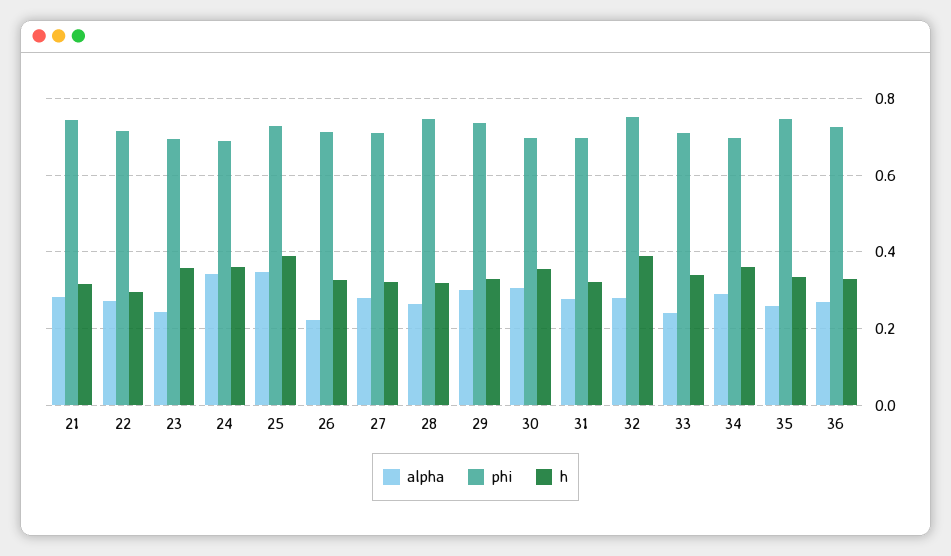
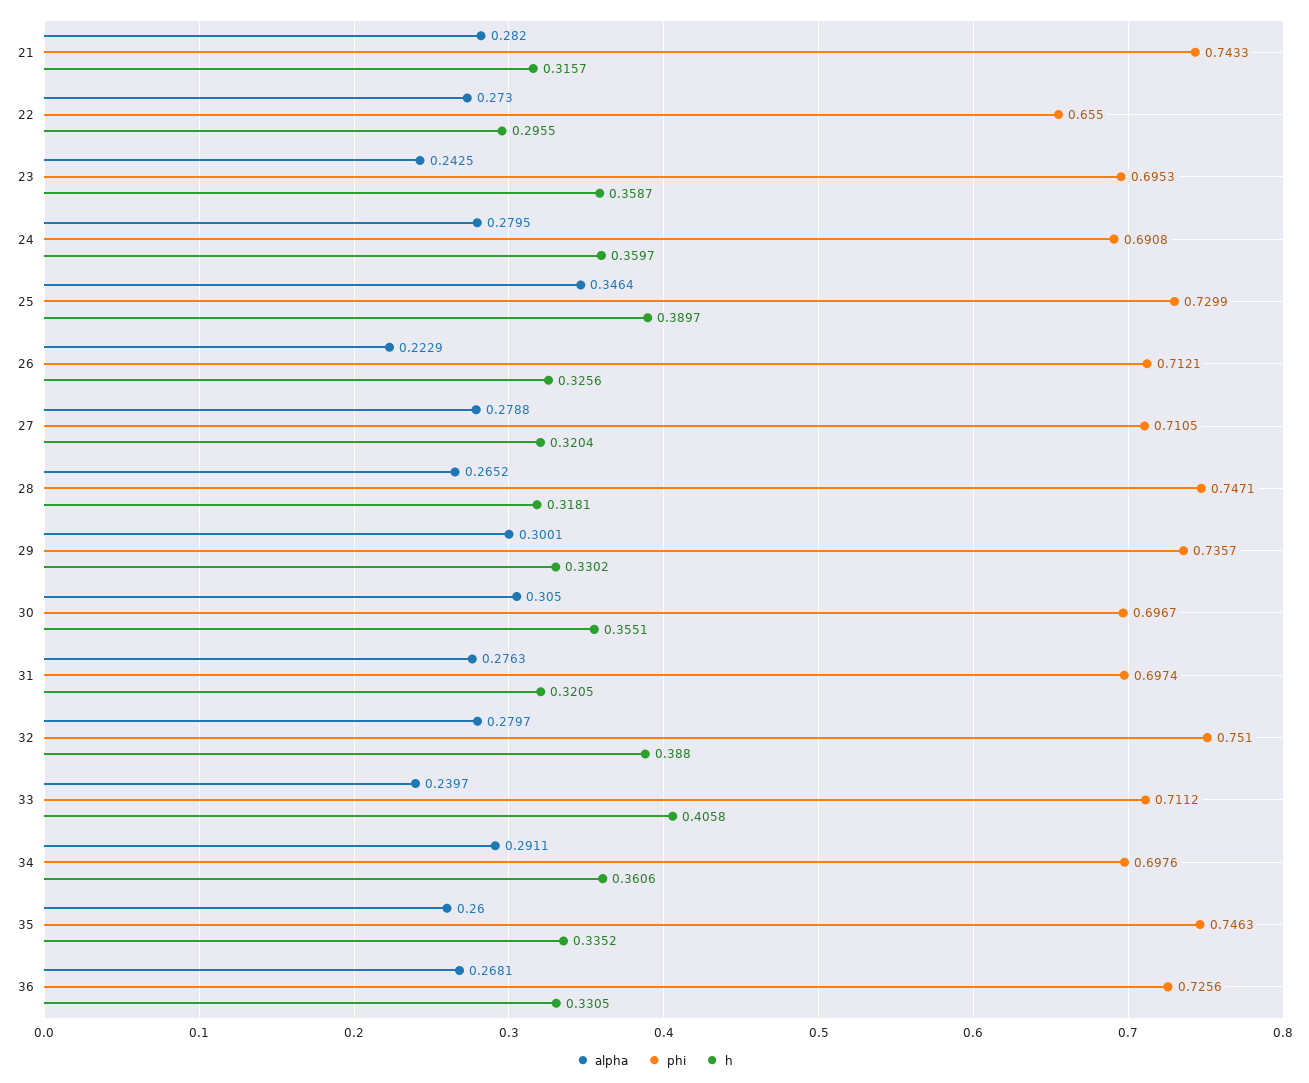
  {
    "alpha": {
      "21": 0.282,
      "22": 0.273,
      "23": 0.2425,
-     "24": 0.34,
+     "24": 0.2795,
      "25": 0.3464,
      "26": 0.2229,
      "27": 0.2788,
      "28": 0.2652,
      "29": 0.3001,
      "30": 0.305,
      "31": 0.2763,
      "32": 0.2797,
      "33": 0.2397,
      "34": 0.2911,
      "35": 0.26,
      "36": 0.2681
    },
    "phi": {
      "21": 0.7433,
-     "22": 0.72,
+     "22": 0.655,
      "23": 0.6953,
      "24": 0.6908,
      "25": 0.7299,
      "26": 0.7121,
      "27": 0.7105,
      "28": 0.7471,
      "29": 0.7357,
      "30": 0.6967,
      "31": 0.6974,
      "32": 0.751,
      "33": 0.7112,
      "34": 0.6976,
      "35": 0.7463,
      "36": 0.7256
    },
    "h": {
      "21": 0.3157,
      "22": 0.2955,
      "23": 0.3587,
      "24": 0.3597,
      "25": 0.3897,
      "26": 0.3256,
      "27": 0.3204,
      "28": 0.3181,
      "29": 0.3302,
      "30": 0.3551,
      "31": 0.3205,
      "32": 0.388,
-     "33": 0.34,
+     "33": 0.4058,
      "34": 0.3606,
      "35": 0.3352,
      "36": 0.3305
    }
  }

